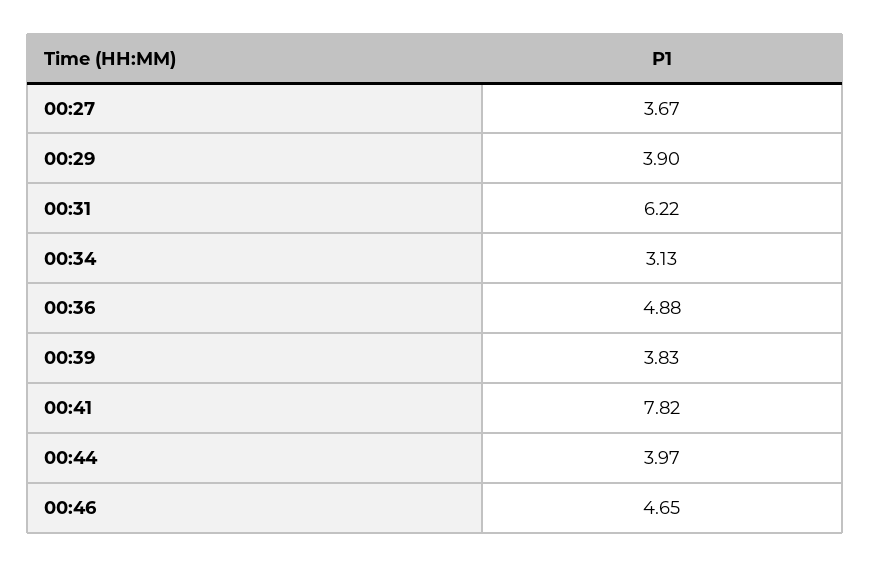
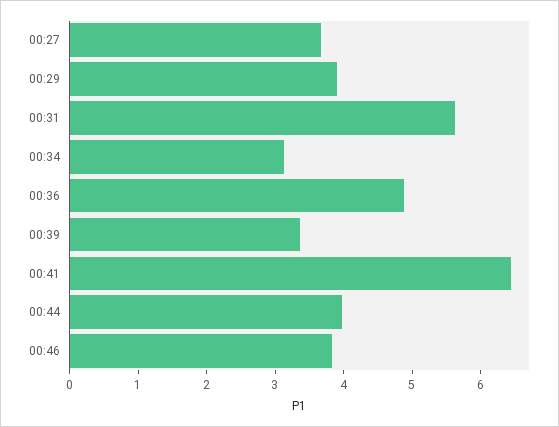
  {
    "00:27": 3.67,
    "00:29": 3.9,
-   "00:31": 6.22,
+   "00:31": 5.6,
    "00:34": 3.13,
    "00:36": 4.88,
-   "00:39": 3.83,
+   "00:39": 3.4,
-   "00:41": 7.82,
+   "00:41": 6.4,
    "00:44": 3.97,
-   "00:46": 4.65
+   "00:46": 3.8
  }

